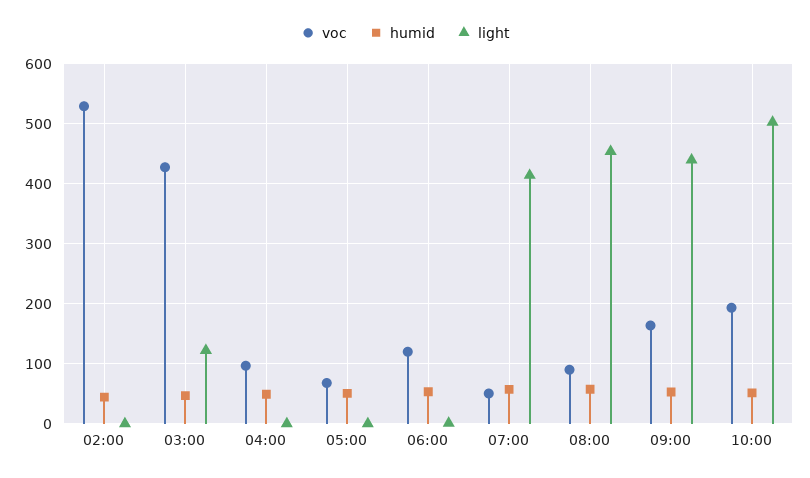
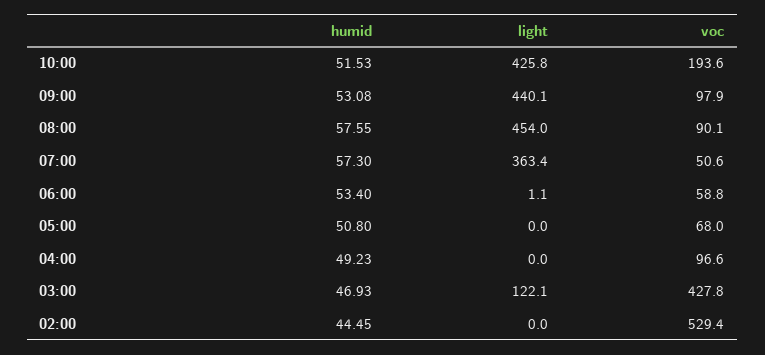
  {
    "voc": {
      "02:00": 529.4,
      "03:00": 427.8,
      "04:00": 96.6,
      "05:00": 68,
-     "06:00": 120,
+     "06:00": 58.8,
      "07:00": 50.6,
      "08:00": 90.1,
-     "09:00": 160,
+     "09:00": 97.9,
      "10:00": 193.6
    },
    "humid": {
      "02:00": 44.45,
      "03:00": 46.93,
      "04:00": 49.23,
      "05:00": 50.8,
      "06:00": 53.4,
      "07:00": 57.3,
      "08:00": 57.55,
      "09:00": 53.08,
      "10:00": 51.53
    },
    "light": {
      "02:00": 0,
      "03:00": 122.1,
      "04:00": 0,
      "05:00": 0,
      "06:00": 1.1,
-     "07:00": 420,
+     "07:00": 363.4,
      "08:00": 454,
      "09:00": 440.1,
-     "10:00": 500
+     "10:00": 425.8
    }
  }

